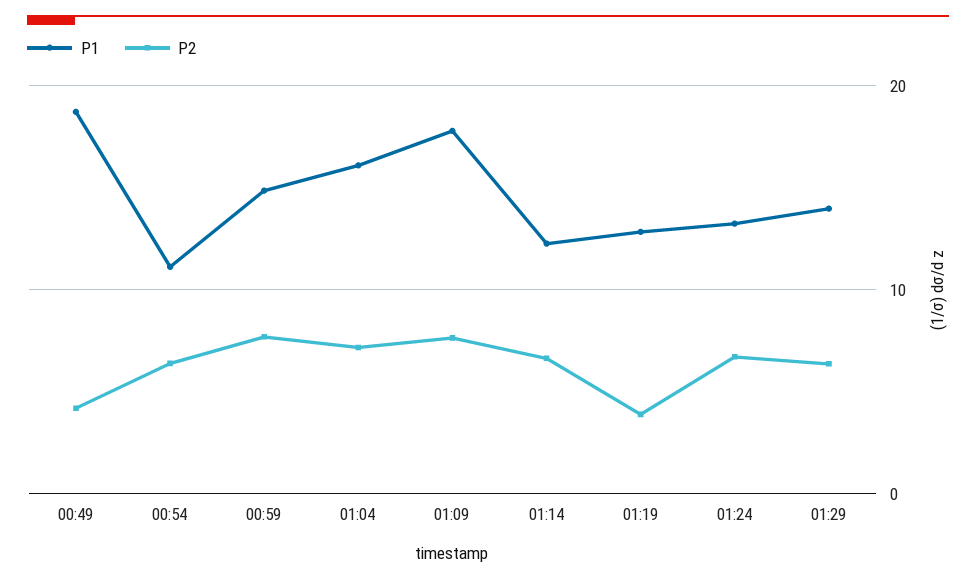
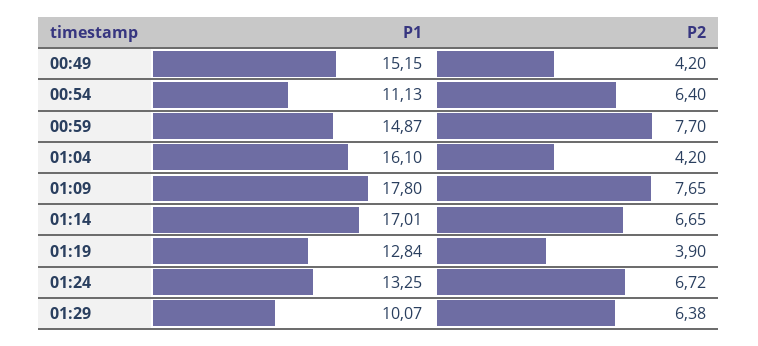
  {
    "P1": {
-     "00:49": 19,
+     "00:49": 15.15,
      "00:54": 11.13,
      "00:59": 14.87,
      "01:04": 16.1,
      "01:09": 17.8,
-     "01:14": 12,
+     "01:14": 17.01,
      "01:19": 12.84,
      "01:24": 13.25,
-     "01:29": 14
+     "01:29": 10.07
    },
    "P2": {
      "00:49": 4.2,
      "00:54": 6.4,
      "00:59": 7.7,
-     "01:04": 7,
+     "01:04": 4.2,
      "01:09": 7.65,
      "01:14": 6.65,
      "01:19": 3.9,
      "01:24": 6.72,
      "01:29": 6.38
    }
  }

